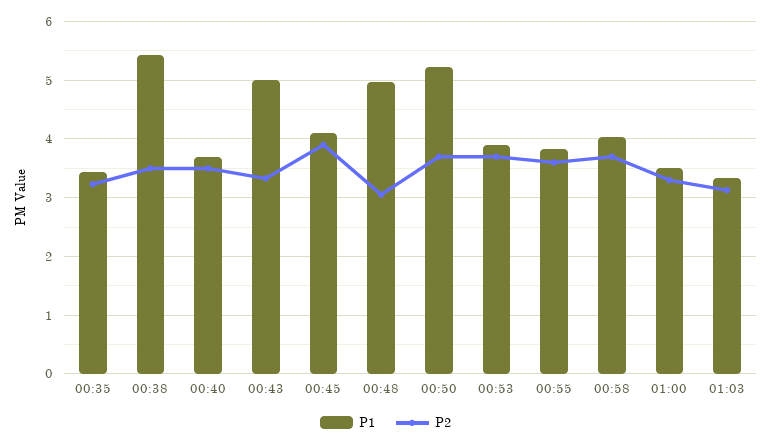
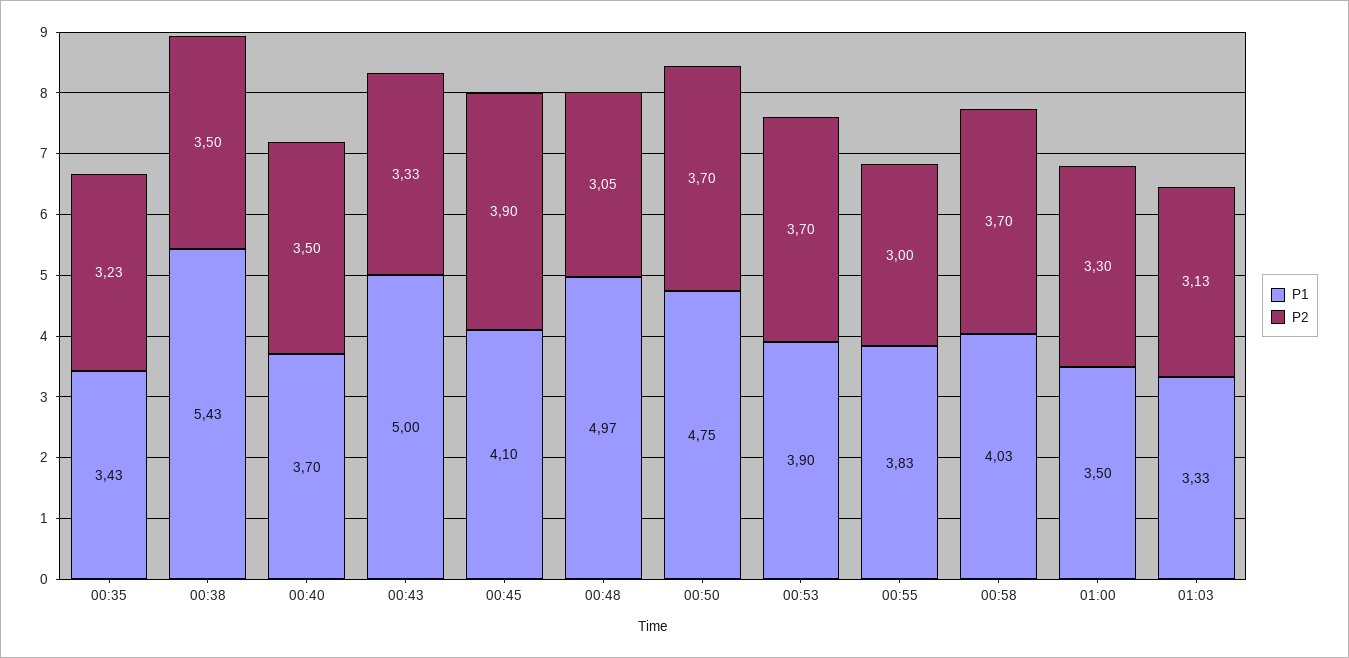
  {
    "P1": {
      "00:35": 3.43,
      "00:38": 5.43,
      "00:40": 3.7,
      "00:43": 5,
      "00:45": 4.1,
      "00:48": 4.97,
-     "00:50": 5.2,
+     "00:50": 4.75,
      "00:53": 3.9,
      "00:55": 3.83,
      "00:58": 4.03,
      "01:00": 3.5,
      "01:03": 3.33
    },
    "P2": {
      "00:35": 3.23,
      "00:38": 3.5,
      "00:40": 3.5,
      "00:43": 3.33,
      "00:45": 3.9,
      "00:48": 3.05,
      "00:50": 3.7,
      "00:53": 3.7,
-     "00:55": 3.6,
+     "00:55": 3,
      "00:58": 3.7,
      "01:00": 3.3,
      "01:03": 3.13
    }
  }

